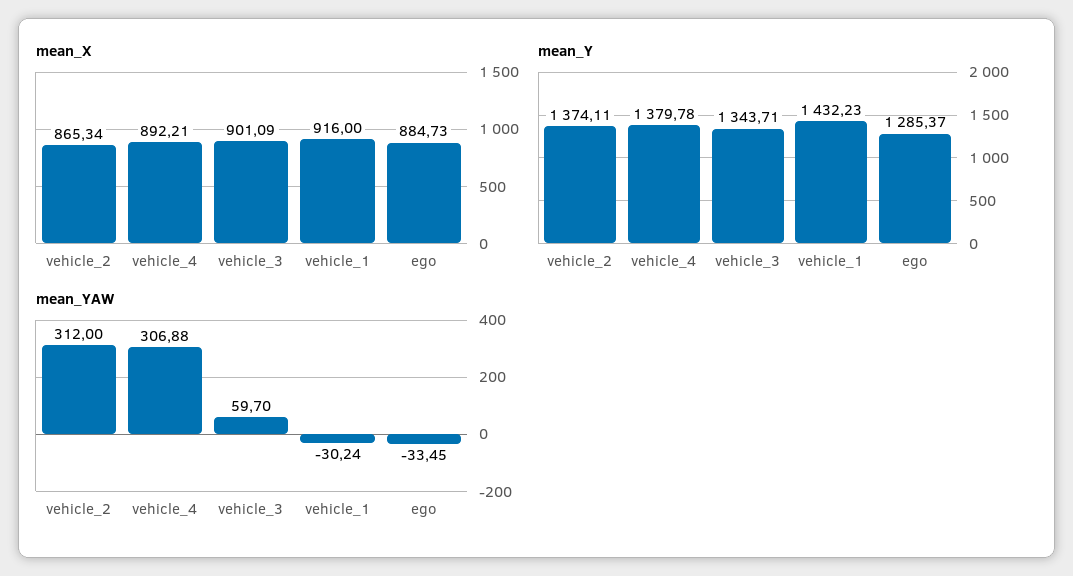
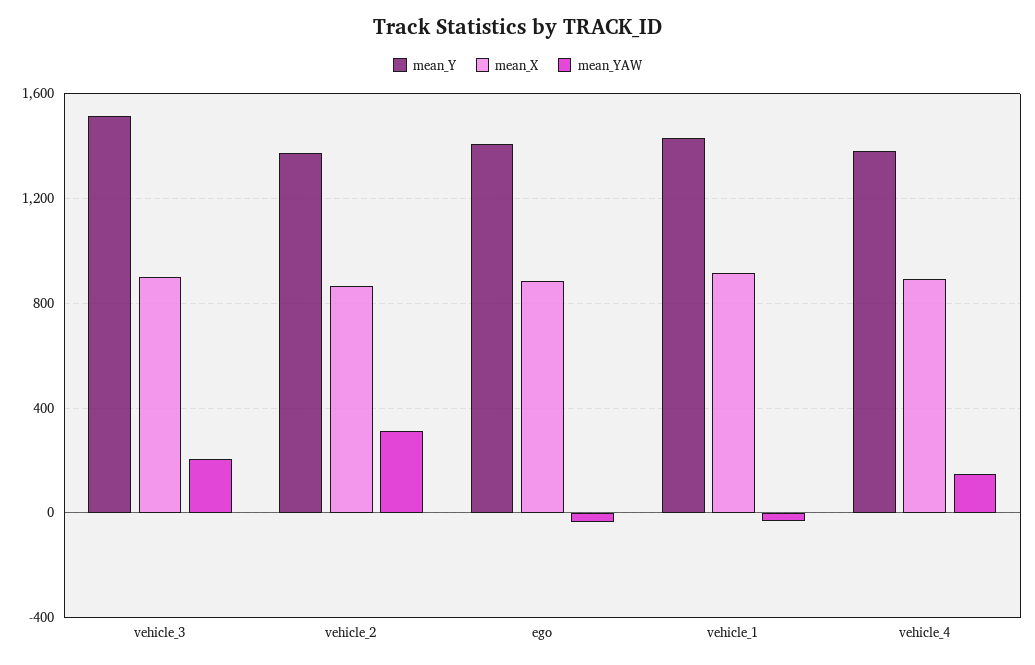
  {
    "mean_X": {
      "vehicle_2": 865.34,
      "vehicle_4": 892.21,
      "vehicle_3": 901.09,
      "vehicle_1": 916,
      "ego": 884.73
    },
    "mean_Y": {
      "vehicle_2": 1374.11,
      "vehicle_4": 1379.78,
-     "vehicle_3": 1343.71,
+     "vehicle_3": 1500,
      "vehicle_1": 1432.23,
-     "ego": 1285.37
+     "ego": 1400
    },
    "mean_YAW": {
      "vehicle_2": 312,
-     "vehicle_4": 306.88,
+     "vehicle_4": 150,
-     "vehicle_3": 59.7,
+     "vehicle_3": 200,
      "vehicle_1": -30.24,
      "ego": -33.45
    }
  }

